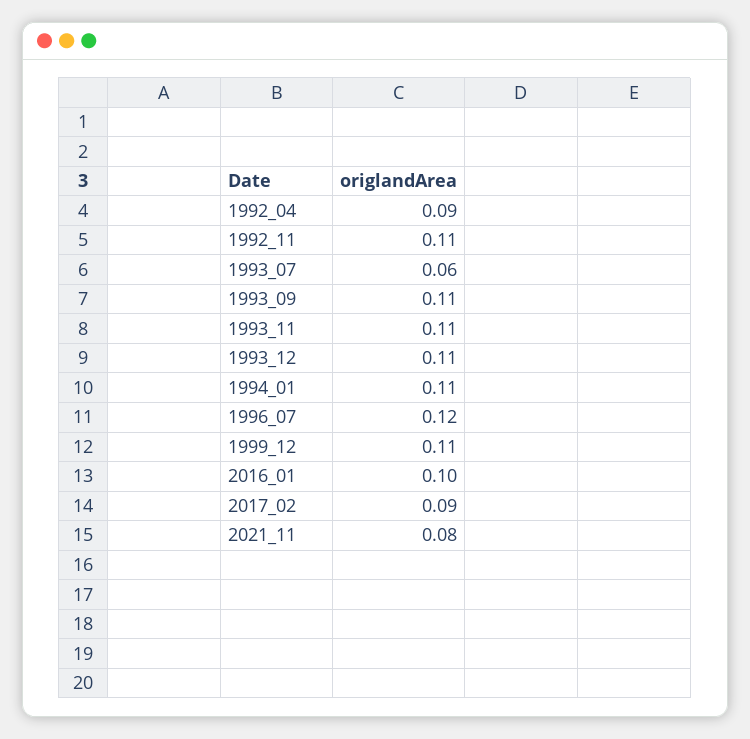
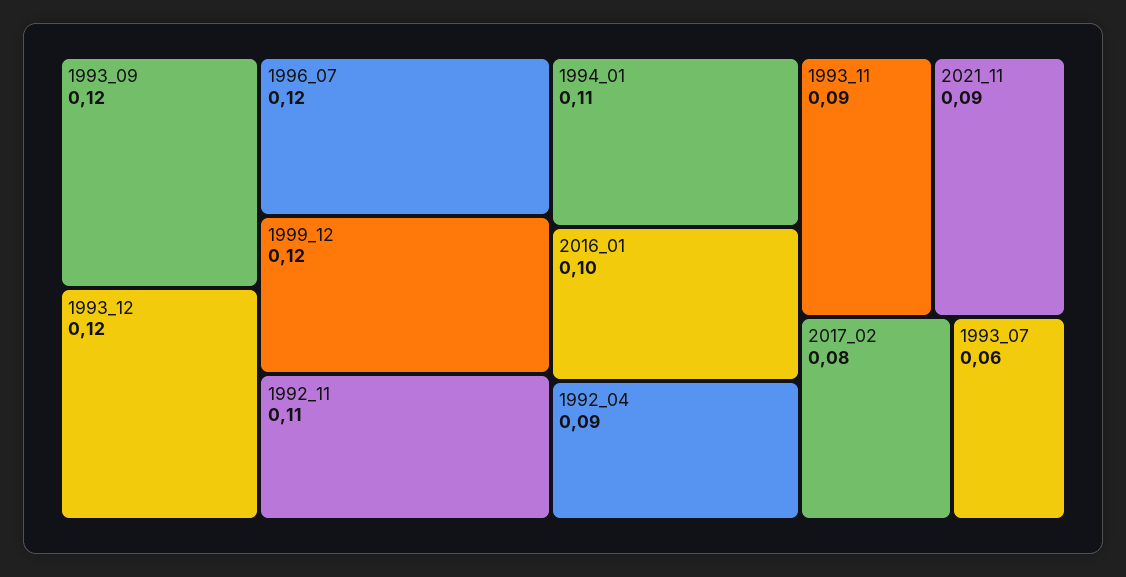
  {
    "1992_04": 0.09,
    "1992_11": 0.11,
    "1993_07": 0.06,
-   "1993_09": 0.11,
+   "1993_09": 0.12,
-   "1993_11": 0.11,
+   "1993_11": 0.09,
-   "1993_12": 0.11,
+   "1993_12": 0.12,
    "1994_01": 0.11,
    "1996_07": 0.12,
-   "1999_12": 0.11,
+   "1999_12": 0.12,
    "2016_01": 0.1,
-   "2017_02": 0.09,
+   "2017_02": 0.08,
-   "2021_11": 0.08
+   "2021_11": 0.09
  }

